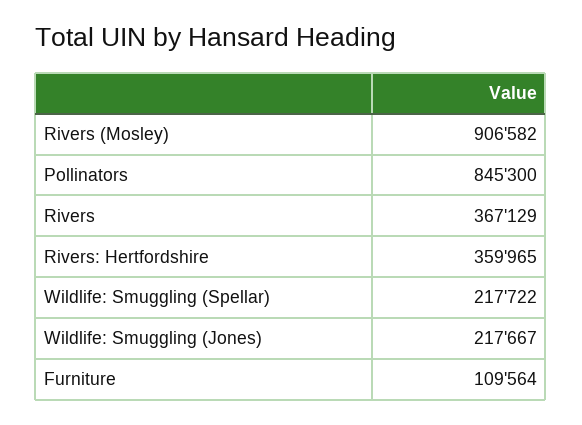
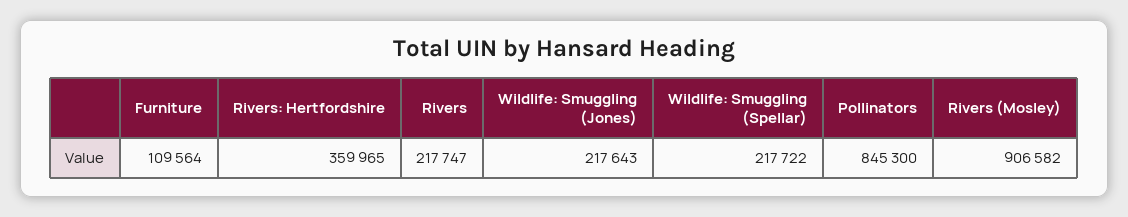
  {
    "Rivers (Mosley)": 906582,
    "Pollinators": 845300,
-   "Rivers": 367129,
+   "Rivers": 217747,
    "Rivers: Hertfordshire": 359965,
    "Wildlife: Smuggling (Spellar)": 217722,
-   "Wildlife: Smuggling (Jones)": 217667,
+   "Wildlife: Smuggling (Jones)": 217643,
    "Furniture": 109564
  }

